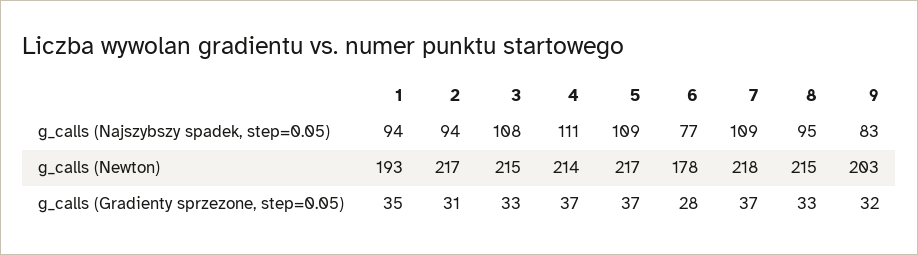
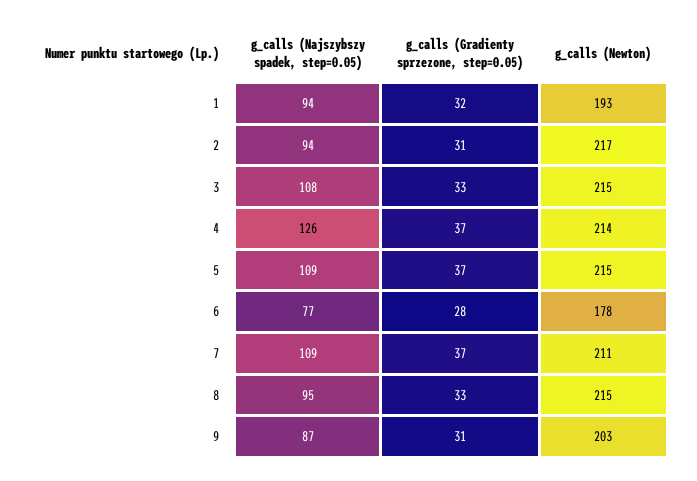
  {
    "1": {
      "g_calls (Najszybszy spadek, step=0.05)": 94,
      "g_calls (Newton)": 193,
-     "g_calls (Gradienty sprzezone, step=0.05)": 35
+     "g_calls (Gradienty sprzezone, step=0.05)": 32
    },
    "2": {
      "g_calls (Najszybszy spadek, step=0.05)": 94,
      "g_calls (Newton)": 217,
      "g_calls (Gradienty sprzezone, step=0.05)": 31
    },
    "3": {
      "g_calls (Najszybszy spadek, step=0.05)": 108,
      "g_calls (Newton)": 215,
      "g_calls (Gradienty sprzezone, step=0.05)": 33
    },
    "4": {
-     "g_calls (Najszybszy spadek, step=0.05)": 111,
+     "g_calls (Najszybszy spadek, step=0.05)": 126,
      "g_calls (Newton)": 214,
      "g_calls (Gradienty sprzezone, step=0.05)": 37
    },
    "5": {
      "g_calls (Najszybszy spadek, step=0.05)": 109,
-     "g_calls (Newton)": 217,
+     "g_calls (Newton)": 215,
      "g_calls (Gradienty sprzezone, step=0.05)": 37
    },
    "6": {
      "g_calls (Najszybszy spadek, step=0.05)": 77,
      "g_calls (Newton)": 178,
      "g_calls (Gradienty sprzezone, step=0.05)": 28
    },
    "7": {
      "g_calls (Najszybszy spadek, step=0.05)": 109,
-     "g_calls (Newton)": 218,
+     "g_calls (Newton)": 211,
      "g_calls (Gradienty sprzezone, step=0.05)": 37
    },
    "8": {
      "g_calls (Najszybszy spadek, step=0.05)": 95,
      "g_calls (Newton)": 215,
      "g_calls (Gradienty sprzezone, step=0.05)": 33
    },
    "9": {
-     "g_calls (Najszybszy spadek, step=0.05)": 83,
+     "g_calls (Najszybszy spadek, step=0.05)": 87,
      "g_calls (Newton)": 203,
-     "g_calls (Gradienty sprzezone, step=0.05)": 32
+     "g_calls (Gradienty sprzezone, step=0.05)": 31
    }
  }

